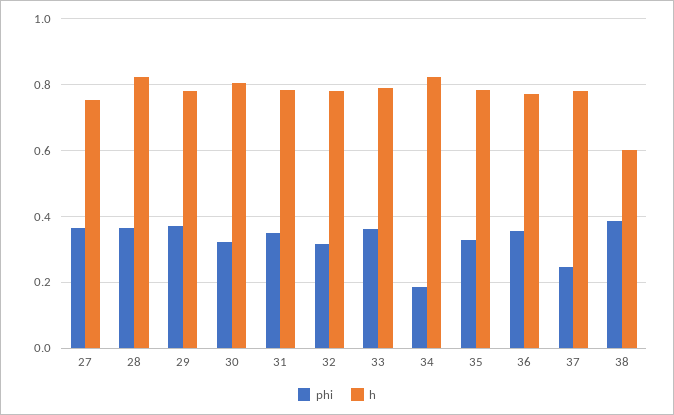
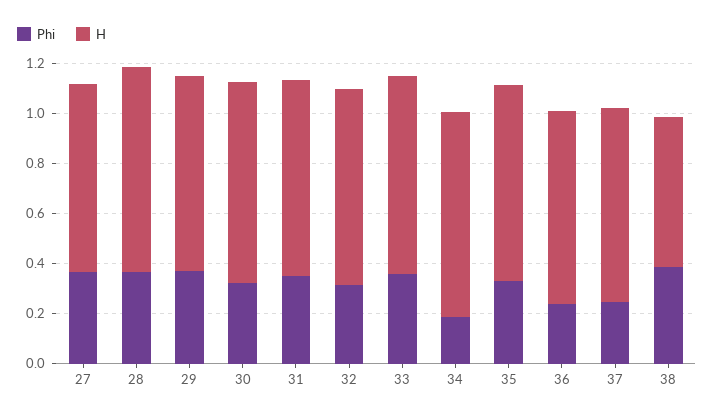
  {
    "phi": {
      "27": 0.36,
      "28": 0.36,
      "29": 0.38,
      "30": 0.32,
      "31": 0.36,
      "32": 0.32,
      "33": 0.36,
      "34": 0.18,
      "35": 0.32,
-     "36": 0.36,
+     "36": 0.25,
      "37": 0.24,
      "38": 0.38
    },
    "h": {
      "27": 0.76,
      "28": 0.82,
      "29": 0.78,
      "30": 0.8,
      "31": 0.78,
      "32": 0.78,
      "33": 0.8,
      "34": 0.82,
      "35": 0.78,
      "36": 0.78,
      "37": 0.78,
      "38": 0.6
    }
  }

